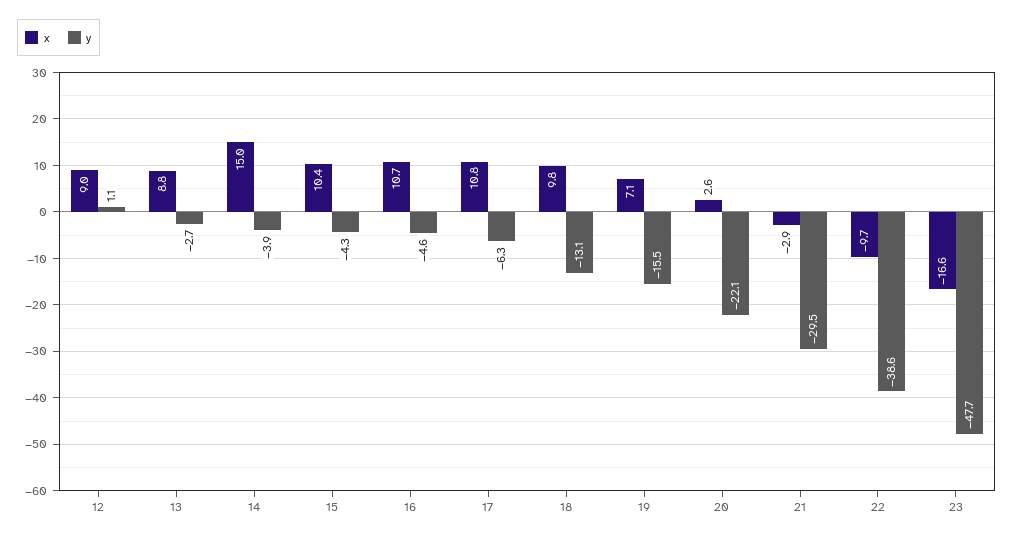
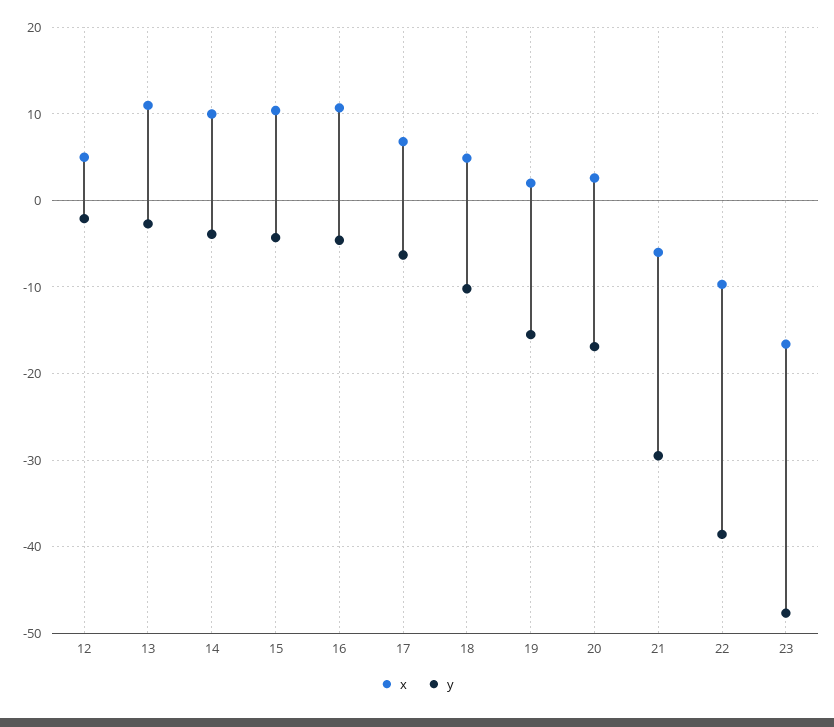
  {
    "x": {
-     "12": 9,
+     "12": 5,
-     "13": 8.8,
+     "13": 11,
-     "14": 15,
+     "14": 10,
      "15": 10.4,
      "16": 10.7,
-     "17": 10.8,
+     "17": 7,
-     "18": 9.8,
+     "18": 5,
-     "19": 7.1,
+     "19": 2,
      "20": 2.6,
-     "21": -2.9,
+     "21": -6,
      "22": -9.7,
      "23": -16.6
    },
    "y": {
-     "12": 1.1,
+     "12": -2,
      "13": -2.7,
      "14": -3.9,
      "15": -4.3,
      "16": -4.6,
      "17": -6.3,
-     "18": -13.1,
+     "18": -10,
      "19": -15.5,
-     "20": -22.1,
+     "20": -17,
      "21": -29.5,
      "22": -38.6,
      "23": -47.7
    }
  }

